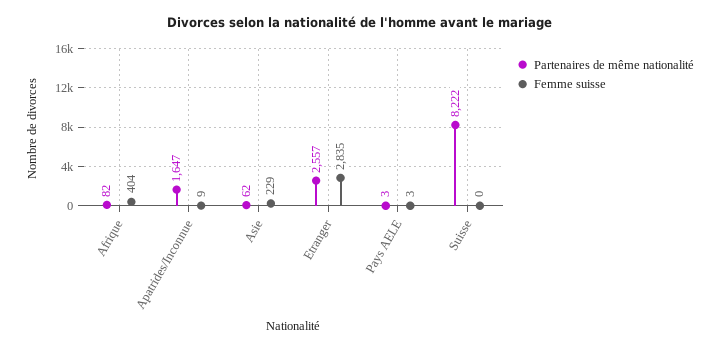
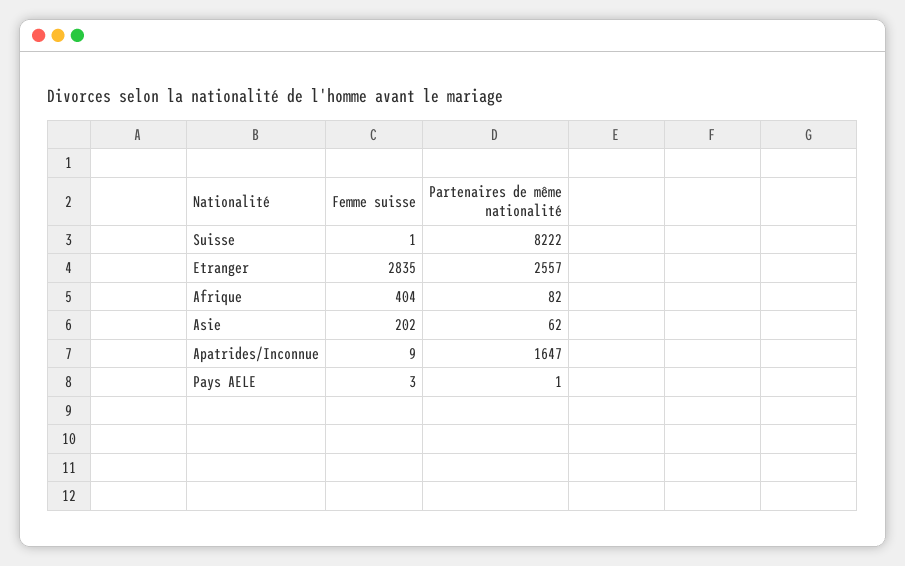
  {
    "Partenaires de même nationalité": {
      "Afrique": 82,
      "Apatrides/Inconnue": 1647,
      "Asie": 62,
      "Etranger": 2557,
-     "Pays AELE": 3,
+     "Pays AELE": 1,
      "Suisse": 8222
    },
    "Femme suisse": {
      "Afrique": 404,
      "Apatrides/Inconnue": 9,
-     "Asie": 229,
+     "Asie": 202,
      "Etranger": 2835,
      "Pays AELE": 3,
-     "Suisse": 0
+     "Suisse": 1
    }
  }

